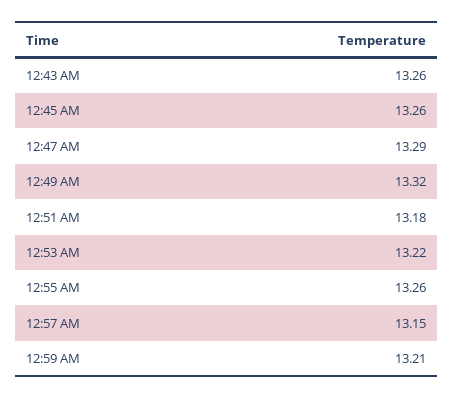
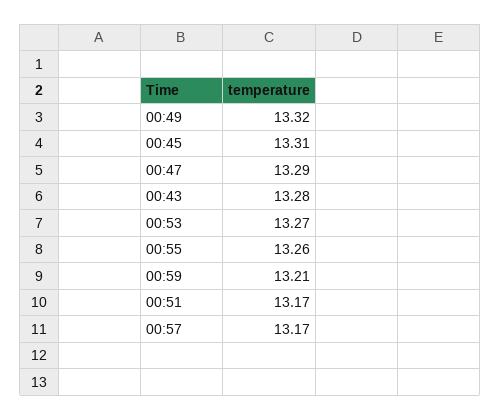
  {
-   "12:43 AM": 13.26,
+   "12:43 AM": 13.28,
-   "12:45 AM": 13.26,
+   "12:45 AM": 13.31,
    "12:47 AM": 13.29,
    "12:49 AM": 13.32,
-   "12:51 AM": 13.18,
+   "12:51 AM": 13.17,
-   "12:53 AM": 13.22,
+   "12:53 AM": 13.27,
    "12:55 AM": 13.26,
-   "12:57 AM": 13.15,
+   "12:57 AM": 13.17,
    "12:59 AM": 13.21
  }

